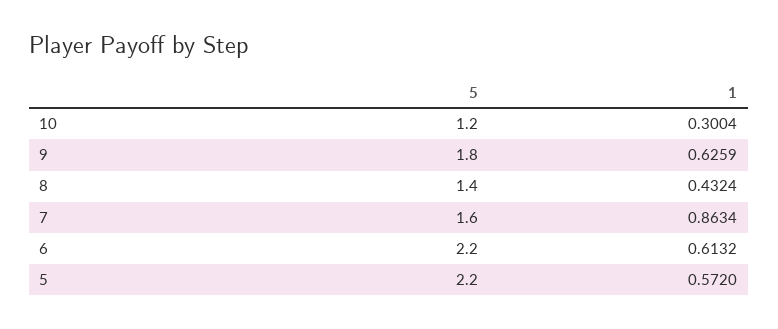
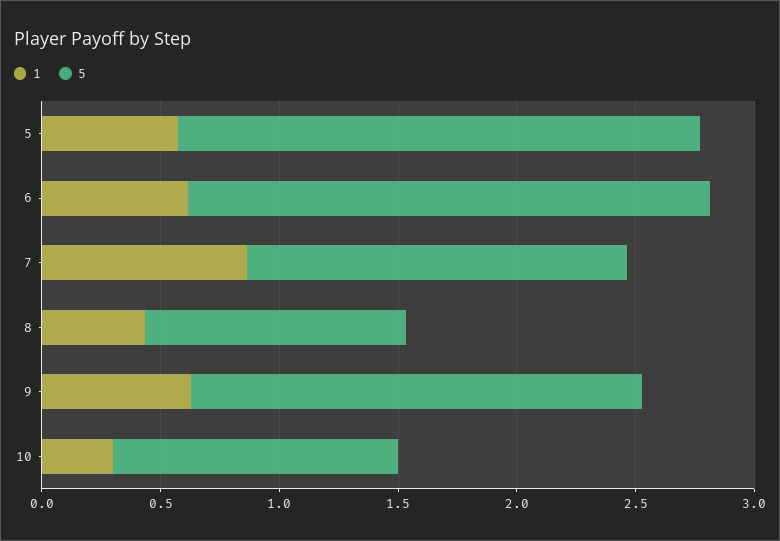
  {
    "5": {
      "10": 1.2,
-     "9": 1.8,
+     "9": 1.9,
-     "8": 1.4,
+     "8": 1.1,
      "7": 1.6,
      "6": 2.2,
      "5": 2.2
    },
    "1": {
      "10": 0.3004,
      "9": 0.6259,
      "8": 0.4324,
      "7": 0.8634,
      "6": 0.6132,
      "5": 0.572
    }
  }

